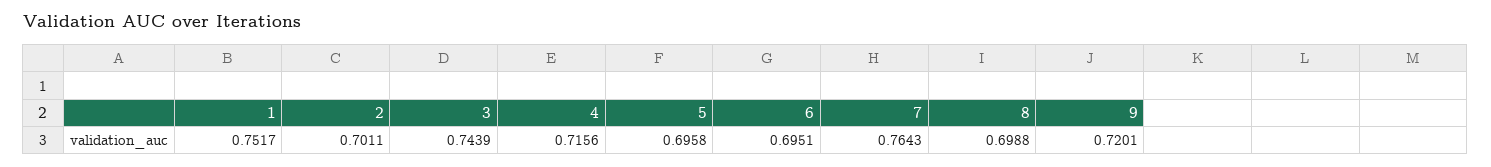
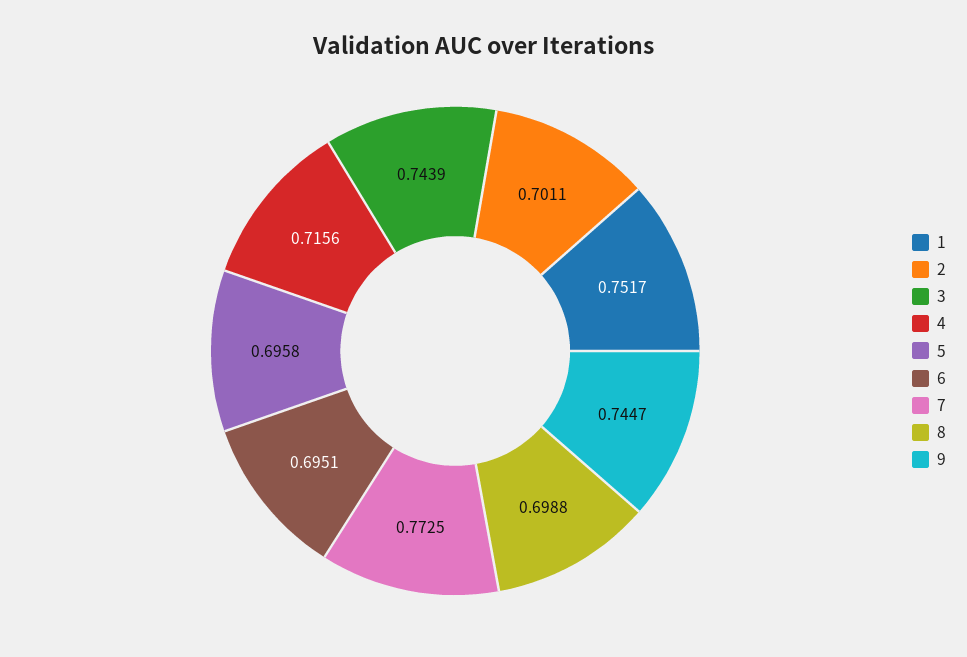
  {
    "1": 0.7517,
    "2": 0.7011,
    "3": 0.7439,
    "4": 0.7156,
    "5": 0.6958,
    "6": 0.6951,
-   "7": 0.7643,
+   "7": 0.7725,
    "8": 0.6988,
-   "9": 0.7201
+   "9": 0.7447
  }

